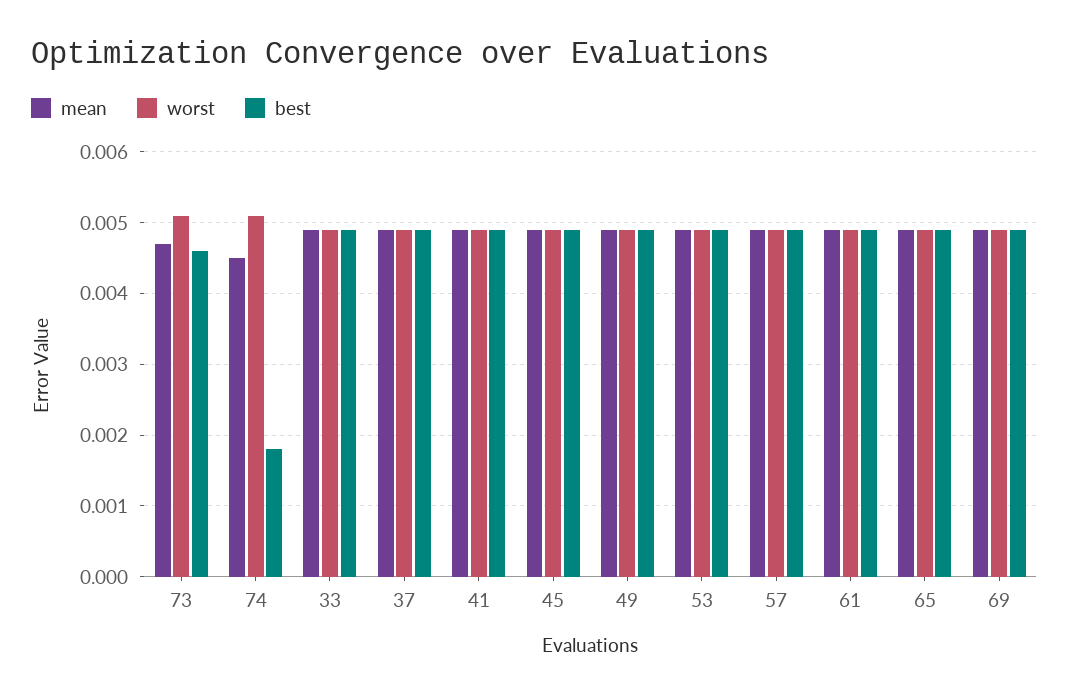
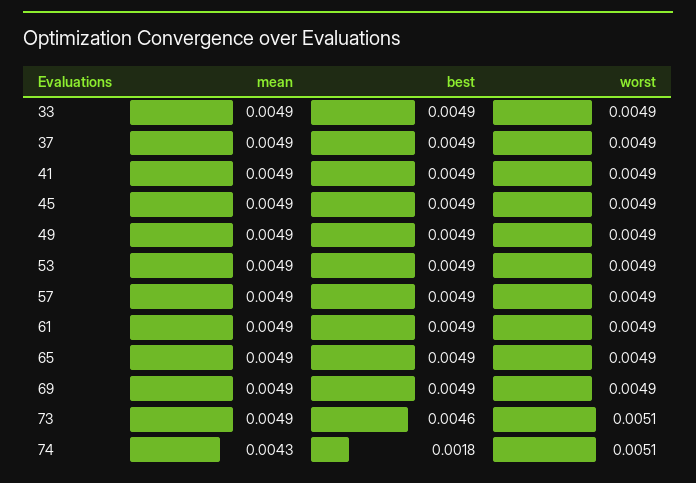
  {
    "mean": {
-     "73": 0.0047,
+     "73": 0.0049,
-     "74": 0.0045,
+     "74": 0.0043,
      "33": 0.0049,
      "37": 0.0049,
      "41": 0.0049,
      "45": 0.0049,
      "49": 0.0049,
      "53": 0.0049,
      "57": 0.0049,
      "61": 0.0049,
      "65": 0.0049,
      "69": 0.0049
    },
    "worst": {
      "73": 0.0051,
      "74": 0.0051,
      "33": 0.0049,
      "37": 0.0049,
      "41": 0.0049,
      "45": 0.0049,
      "49": 0.0049,
      "53": 0.0049,
      "57": 0.0049,
      "61": 0.0049,
      "65": 0.0049,
      "69": 0.0049
    },
    "best": {
      "73": 0.0046,
      "74": 0.0018,
      "33": 0.0049,
      "37": 0.0049,
      "41": 0.0049,
      "45": 0.0049,
      "49": 0.0049,
      "53": 0.0049,
      "57": 0.0049,
      "61": 0.0049,
      "65": 0.0049,
      "69": 0.0049
    }
  }

